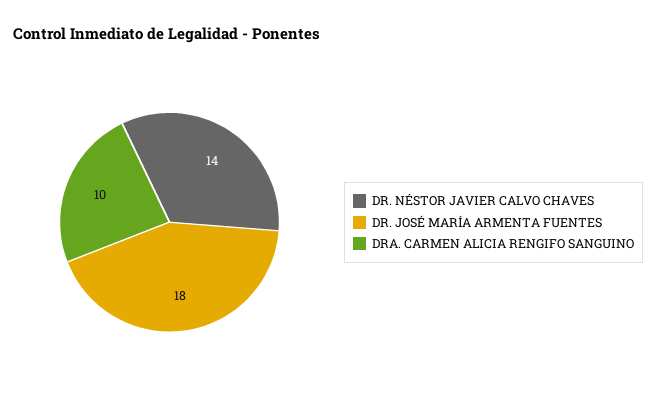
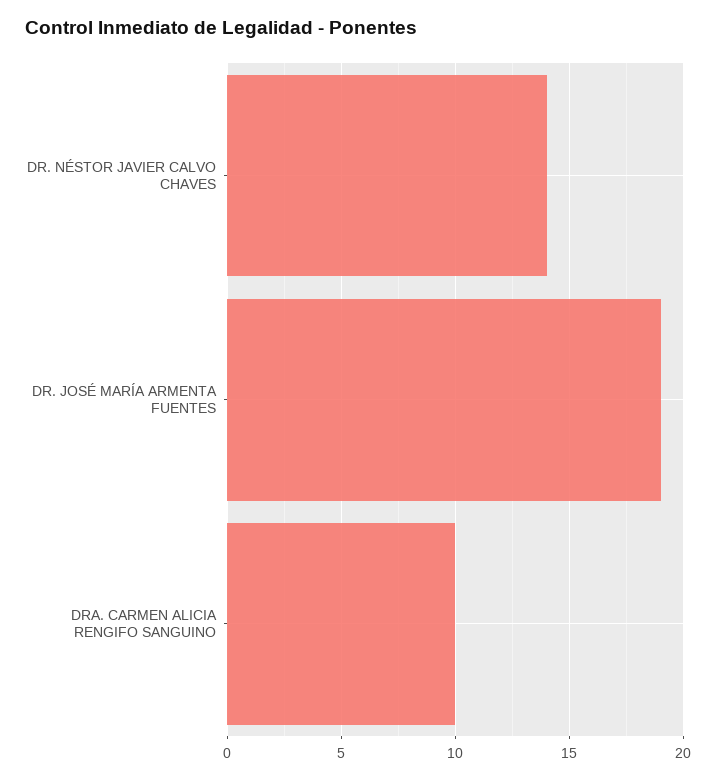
  {
    "DR. NÉSTOR JAVIER CALVO CHAVES": 14,
-   "DR. JOSÉ MARÍA ARMENTA FUENTES": 18,
+   "DR. JOSÉ MARÍA ARMENTA FUENTES": 19,
    "DRA. CARMEN ALICIA RENGIFO SANGUINO": 10
  }

